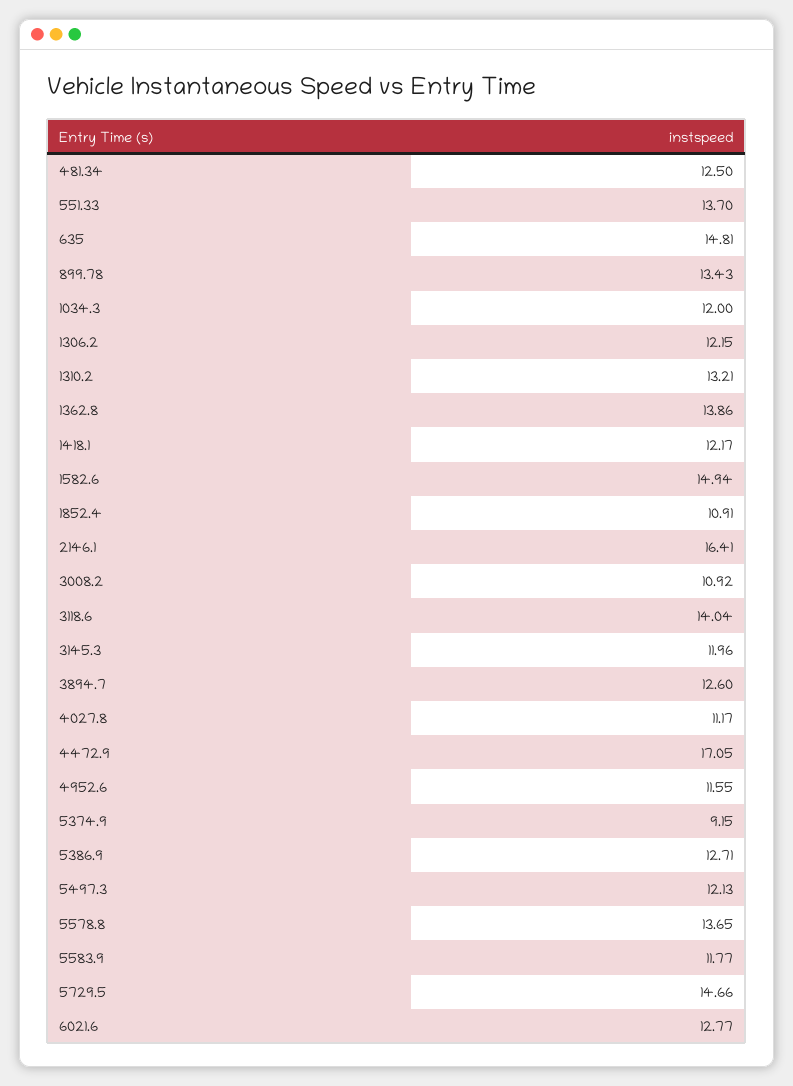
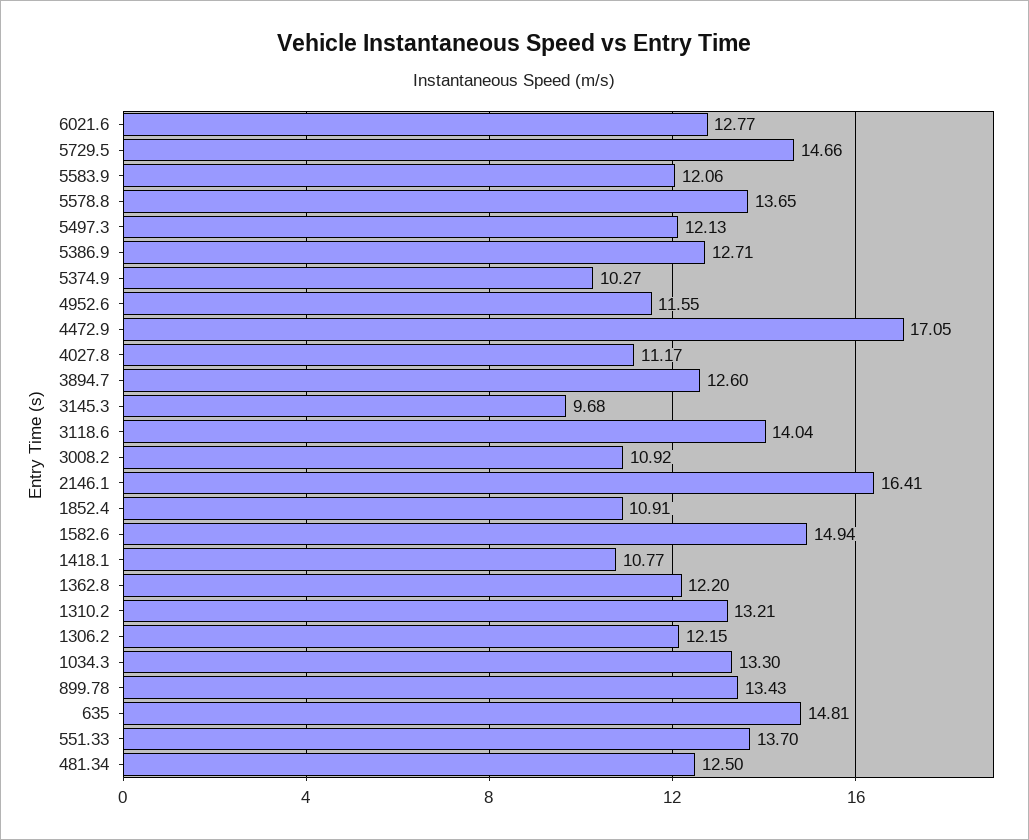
  {
    "481.34": 12.5,
    "551.33": 13.7,
    "635": 14.81,
    "899.78": 13.43,
-   "1034.3": 12,
+   "1034.3": 13.3,
    "1306.2": 12.15,
    "1310.2": 13.21,
-   "1362.8": 13.86,
+   "1362.8": 12.2,
-   "1418.1": 12.17,
+   "1418.1": 10.77,
    "1582.6": 14.94,
    "1852.4": 10.91,
    "2146.1": 16.41,
    "3008.2": 10.92,
    "3118.6": 14.04,
-   "3145.3": 11.96,
+   "3145.3": 9.68,
    "3894.7": 12.6,
    "4027.8": 11.17,
    "4472.9": 17.05,
    "4952.6": 11.55,
-   "5374.9": 9.15,
+   "5374.9": 10.27,
    "5386.9": 12.71,
    "5497.3": 12.13,
    "5578.8": 13.65,
-   "5583.9": 11.77,
+   "5583.9": 12.06,
    "5729.5": 14.66,
    "6021.6": 12.77
  }

